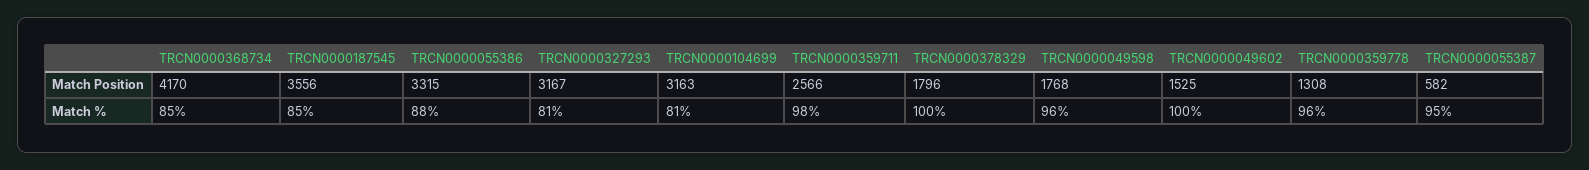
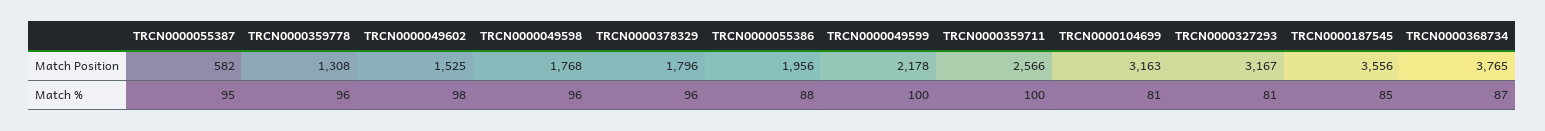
  {
    "TRCN0000368734": {
-     "Match Position": 4170,
+     "Match Position": 3765,
-     "Match %": 85
+     "Match %": 87
    },
    "TRCN0000187545": {
      "Match Position": 3556,
      "Match %": 85
    },
    "TRCN0000055386": {
-     "Match Position": 3315,
+     "Match Position": 1956,
      "Match %": 88
    },
    "TRCN0000327293": {
      "Match Position": 3167,
      "Match %": 81
    },
    "TRCN0000104699": {
      "Match Position": 3163,
      "Match %": 81
    },
    "TRCN0000359711": {
      "Match Position": 2566,
-     "Match %": 98
+     "Match %": 100
    },
    "TRCN0000378329": {
      "Match Position": 1796,
-     "Match %": 100
+     "Match %": 96
    },
    "TRCN0000049598": {
      "Match Position": 1768,
      "Match %": 96
    },
    "TRCN0000049602": {
      "Match Position": 1525,
-     "Match %": 100
+     "Match %": 98
    },
    "TRCN0000359778": {
      "Match Position": 1308,
      "Match %": 96
    },
    "TRCN0000055387": {
      "Match Position": 582,
      "Match %": 95
-   }
+   },
+   "TRCN0000049599": {
+     "Match Position": 2178,
+     "Match %": 100
+   }
  }

